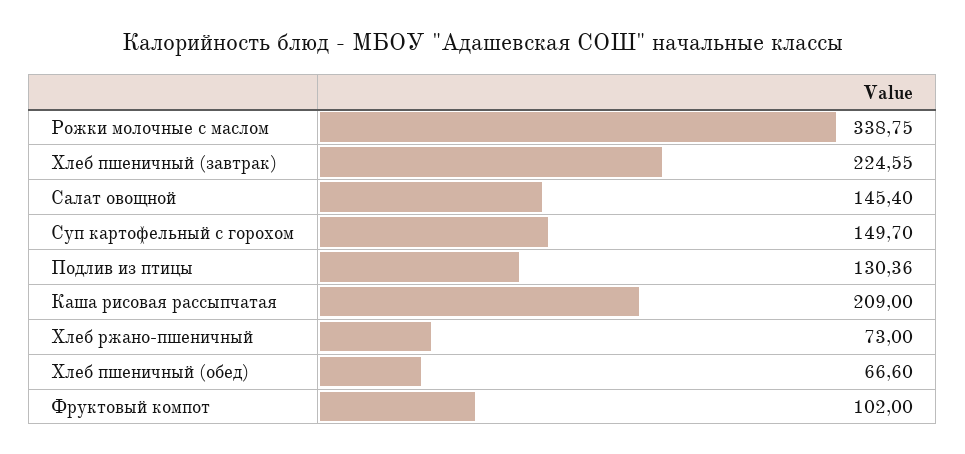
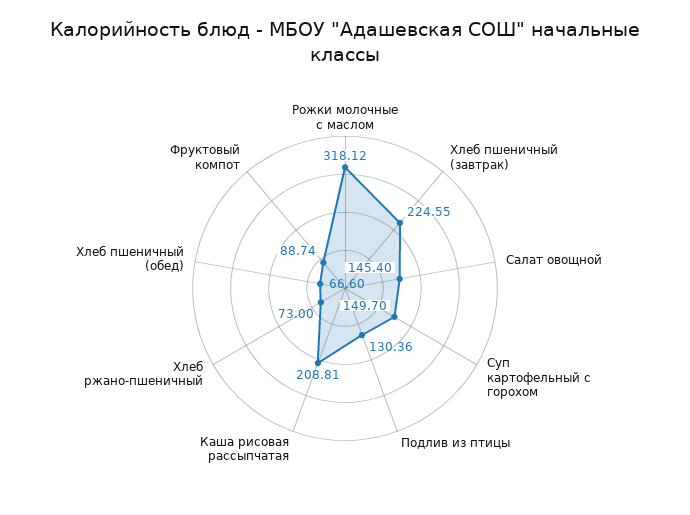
  {
-   "Рожки молочные с маслом": 338.75,
+   "Рожки молочные с маслом": 318.12,
    "Хлеб пшеничный (завтрак)": 224.55,
    "Салат овощной": 145.4,
    "Суп картофельный с горохом": 149.7,
    "Подлив из птицы": 130.36,
-   "Каша рисовая рассыпчатая": 209,
+   "Каша рисовая рассыпчатая": 208.81,
    "Хлеб ржано-пшеничный": 73,
    "Хлеб пшеничный (обед)": 66.6,
-   "Фруктовый компот": 102
+   "Фруктовый компот": 88.74
  }

